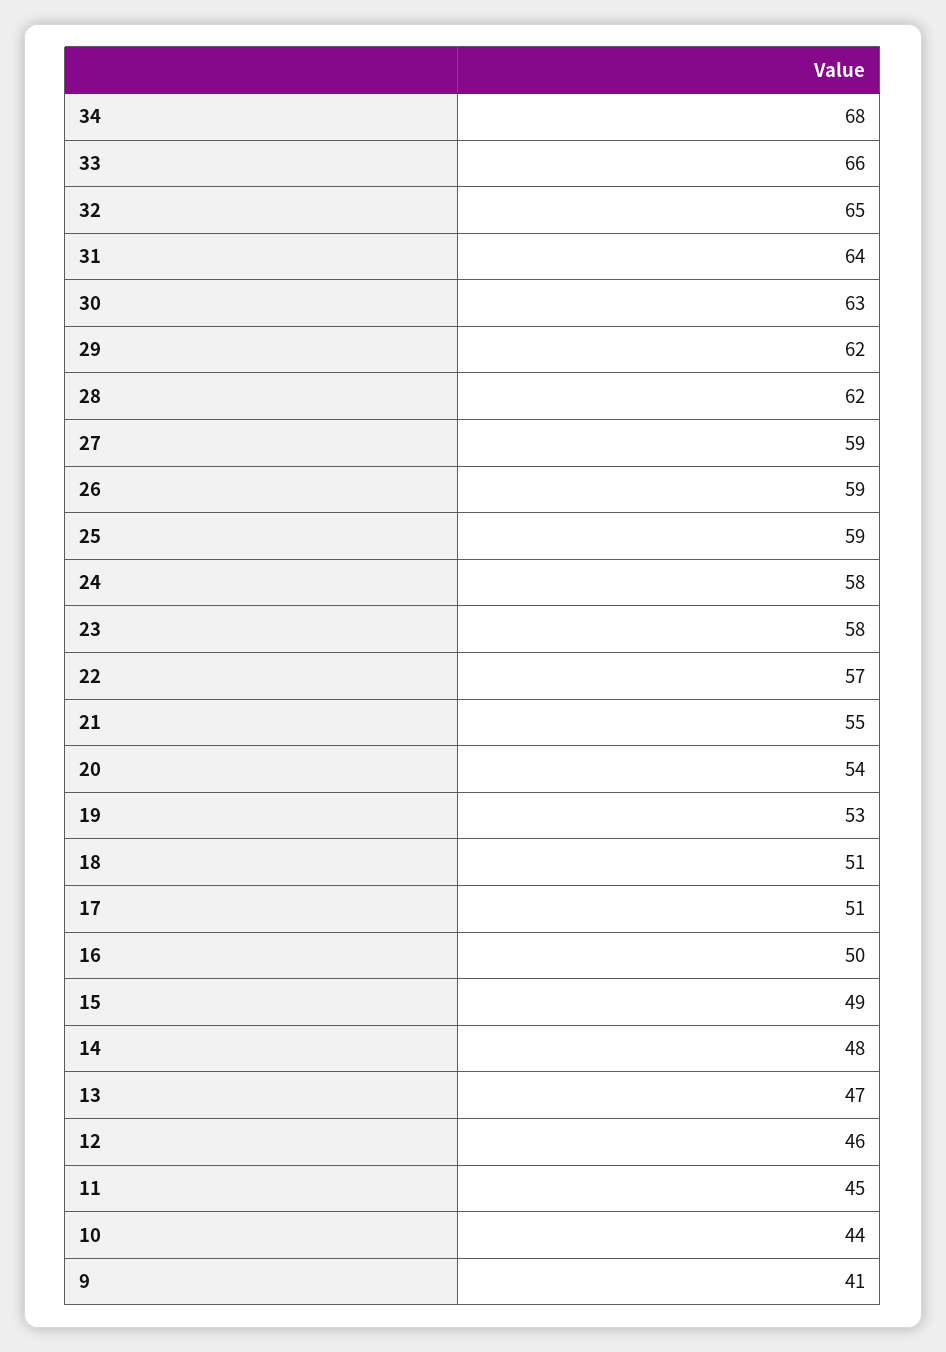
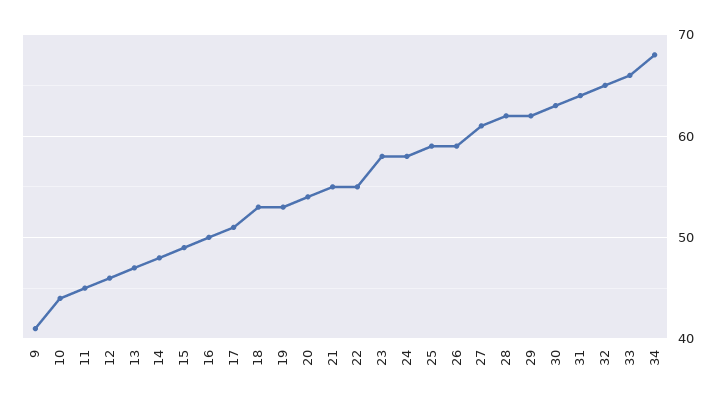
  {
    "34": 68,
    "33": 66,
    "32": 65,
    "31": 64,
    "30": 63,
    "29": 62,
    "28": 62,
-   "27": 59,
+   "27": 61,
    "26": 59,
    "25": 59,
    "24": 58,
    "23": 58,
-   "22": 57,
+   "22": 55,
    "21": 55,
    "20": 54,
    "19": 53,
-   "18": 51,
+   "18": 53,
    "17": 51,
    "16": 50,
    "15": 49,
    "14": 48,
    "13": 47,
    "12": 46,
    "11": 45,
    "10": 44,
    "9": 41
  }

